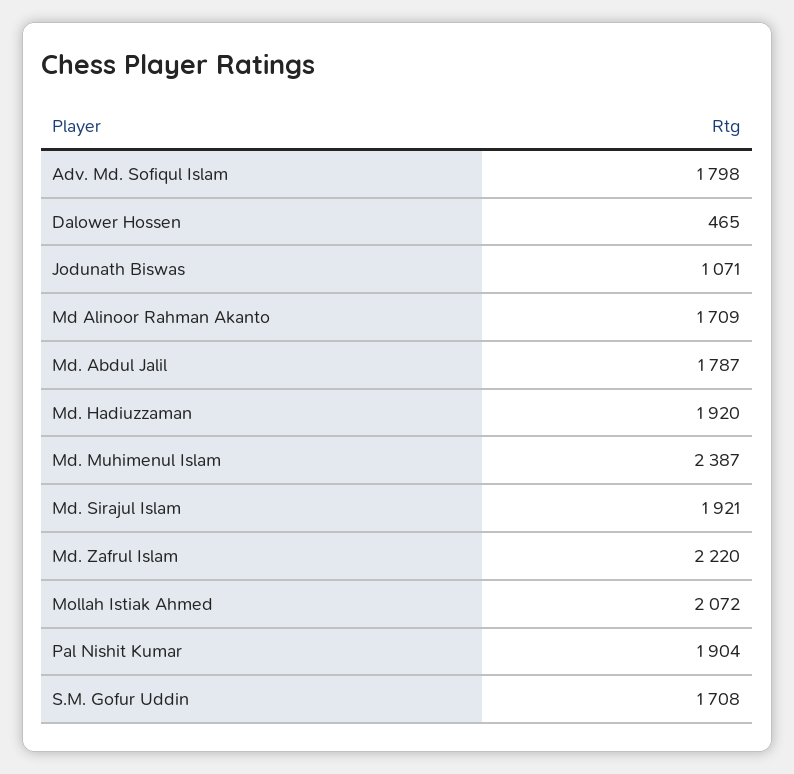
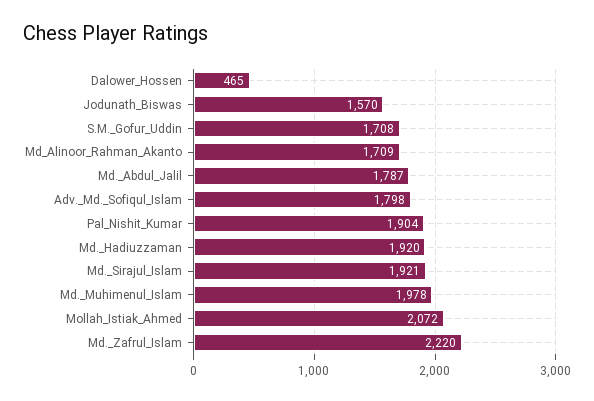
  {
    "Adv. Md. Sofiqul Islam": 1798,
    "Dalower Hossen": 465,
-   "Jodunath Biswas": 1071,
+   "Jodunath Biswas": 1570,
    "Md Alinoor Rahman Akanto": 1709,
    "Md. Abdul Jalil": 1787,
    "Md. Hadiuzzaman": 1920,
-   "Md. Muhimenul Islam": 2387,
+   "Md. Muhimenul Islam": 1978,
    "Md. Sirajul Islam": 1921,
    "Md. Zafrul Islam": 2220,
    "Mollah Istiak Ahmed": 2072,
    "Pal Nishit Kumar": 1904,
    "S.M. Gofur Uddin": 1708
  }

